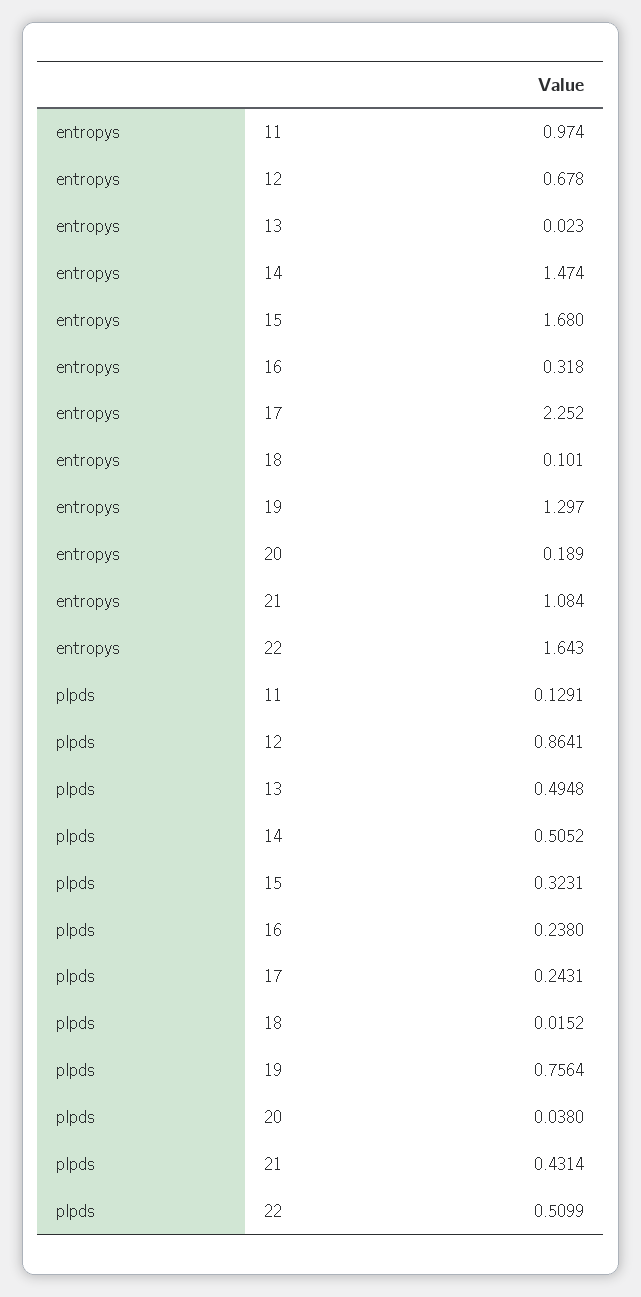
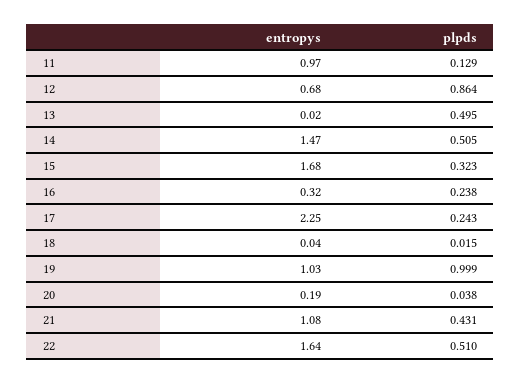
  {
    "entropys": {
      "11": 0.974,
      "12": 0.678,
      "13": 0.023,
      "14": 1.474,
      "15": 1.68,
      "16": 0.318,
      "17": 2.252,
-     "18": 0.101,
+     "18": 0.04,
-     "19": 1.297,
+     "19": 1.03,
      "20": 0.189,
      "21": 1.084,
      "22": 1.643
    },
    "plpds": {
      "11": 0.1291,
      "12": 0.8641,
      "13": 0.4948,
      "14": 0.5052,
      "15": 0.3231,
      "16": 0.238,
      "17": 0.2431,
      "18": 0.0152,
-     "19": 0.7564,
+     "19": 0.999,
      "20": 0.038,
      "21": 0.4314,
      "22": 0.5099
    }
  }

